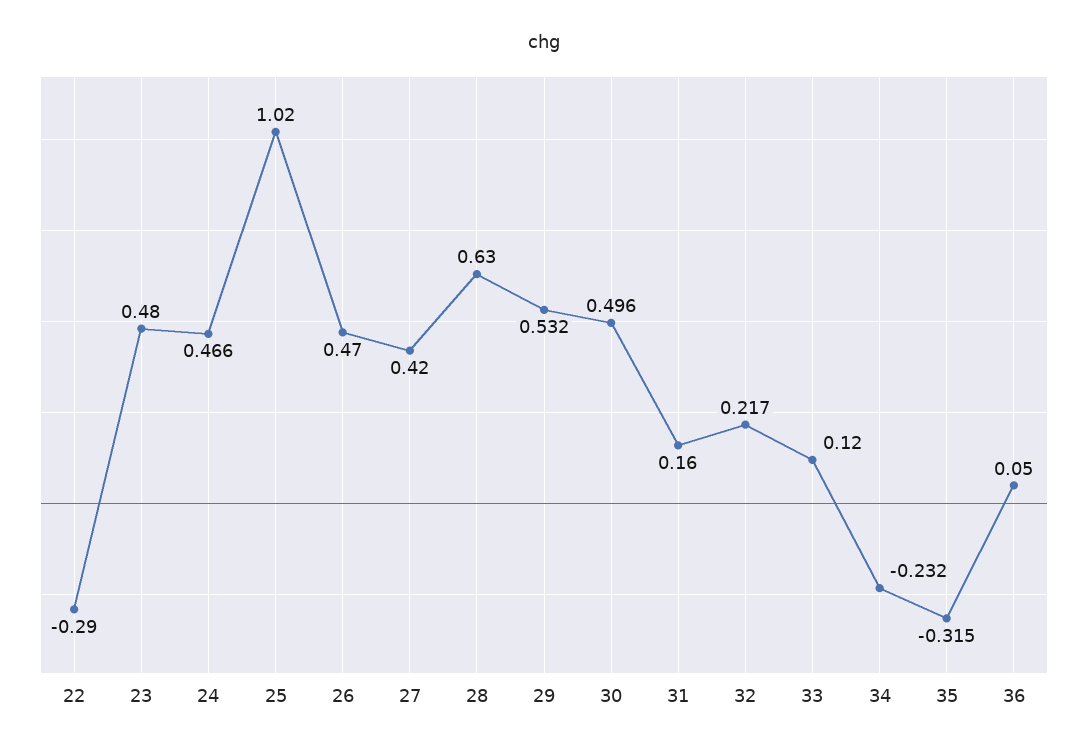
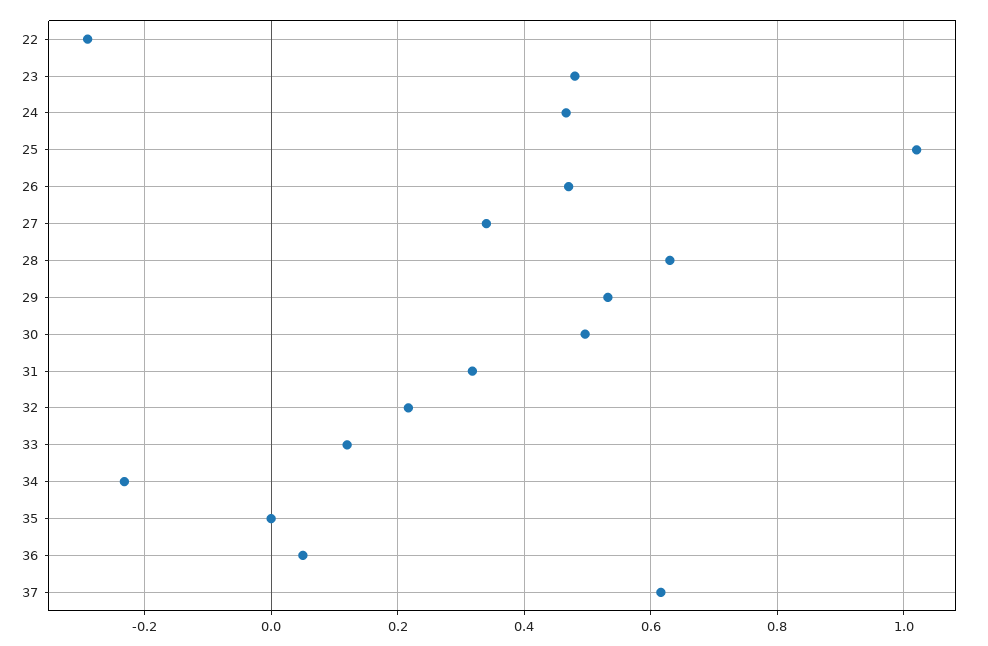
  {
    "22": -0.29,
    "23": 0.48,
    "24": 0.466,
    "25": 1.02,
    "26": 0.47,
-   "27": 0.42,
+   "27": 0.34,
    "28": 0.63,
    "29": 0.532,
    "30": 0.496,
-   "31": 0.16,
+   "31": 0.32,
    "32": 0.217,
    "33": 0.12,
    "34": -0.232,
-   "35": -0.315,
+   "35": 0,
-   "36": 0.05
+   "36": 0.05,
+   "37": 0.62
  }

